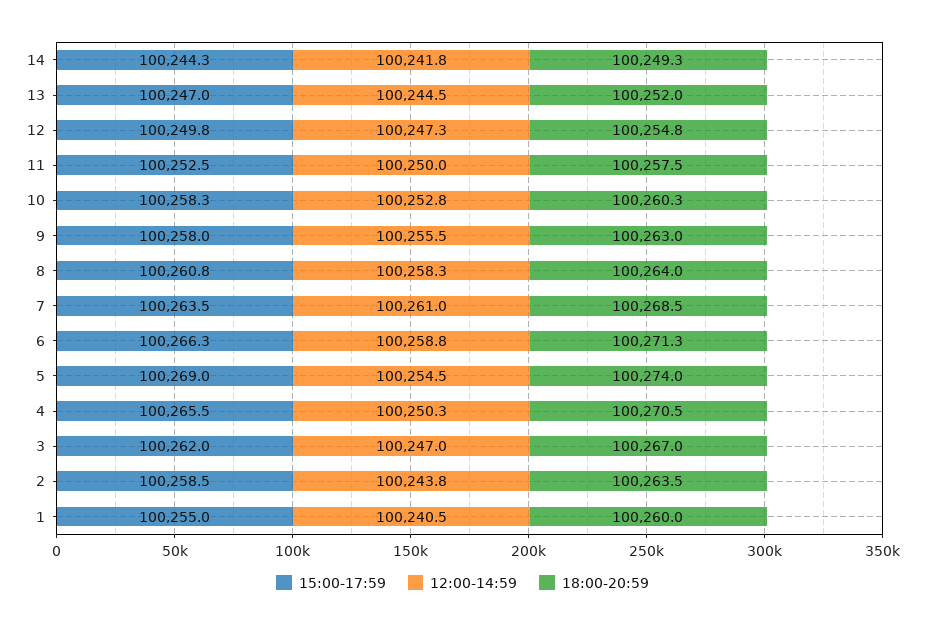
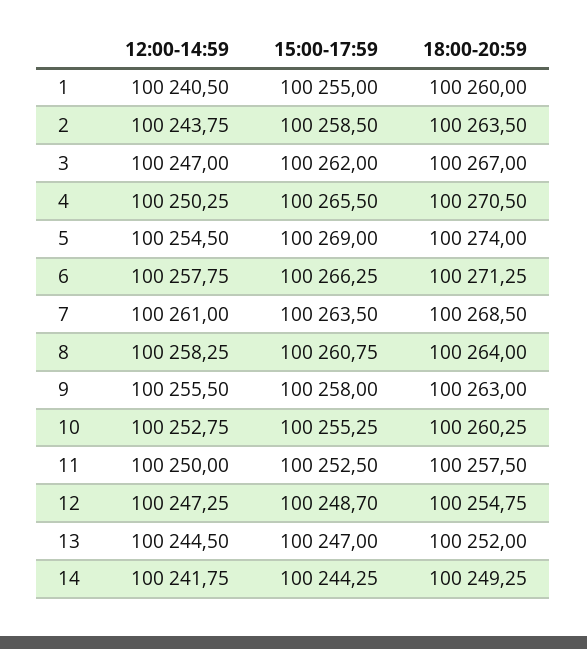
  {
    "15:00-17:59": {
      "14": 100244.25,
      "13": 100247,
-     "12": 100249.8,
+     "12": 100248.7,
      "11": 100252.5,
-     "10": 100258.3,
+     "10": 100255.25,
      "9": 100258,
      "8": 100260.75,
      "7": 100263.5,
      "6": 100266.25,
      "5": 100269,
      "4": 100265.5,
      "3": 100262,
      "2": 100258.5,
      "1": 100255
    },
    "12:00-14:59": {
      "14": 100241.75,
      "13": 100244.5,
      "12": 100247.25,
      "11": 100250,
      "10": 100252.75,
      "9": 100255.5,
      "8": 100258.25,
      "7": 100261,
-     "6": 100258.8,
+     "6": 100257.75,
      "5": 100254.5,
      "4": 100250.25,
      "3": 100247,
      "2": 100243.75,
      "1": 100240.5
    },
    "18:00-20:59": {
      "14": 100249.25,
      "13": 100252,
      "12": 100254.75,
      "11": 100257.5,
      "10": 100260.25,
      "9": 100263,
      "8": 100264,
      "7": 100268.5,
      "6": 100271.25,
      "5": 100274,
      "4": 100270.5,
      "3": 100267,
      "2": 100263.5,
      "1": 100260
    }
  }

